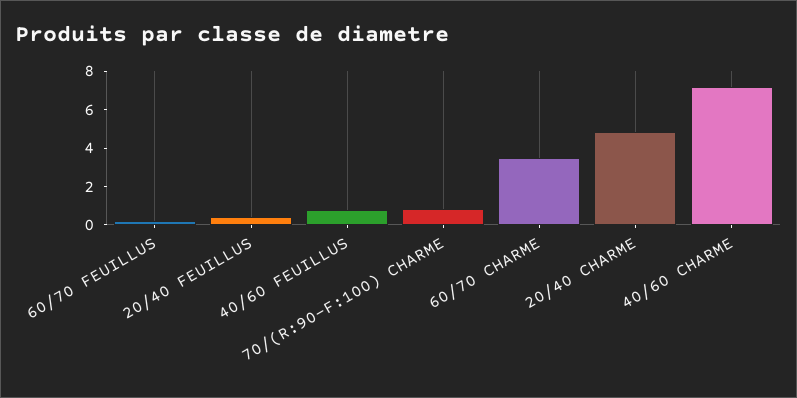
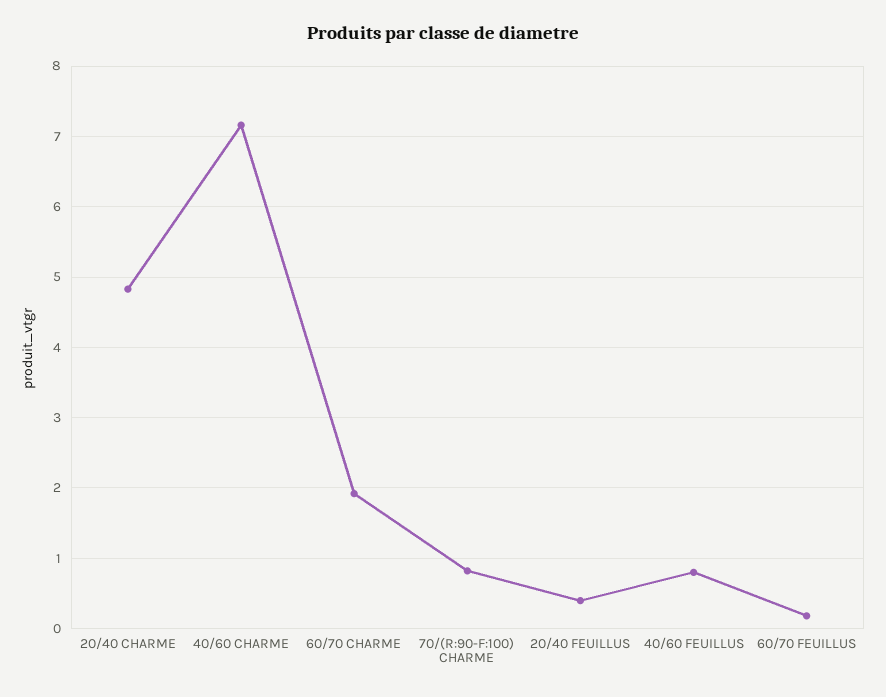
  {
    "60/70 FEUILLUS": 0.2,
    "20/40 FEUILLUS": 0.4,
    "40/60 FEUILLUS": 0.8,
    "70/(R:90-F:100) CHARME": 0.8,
-   "60/70 CHARME": 3.5,
+   "60/70 CHARME": 1.9,
    "20/40 CHARME": 4.8,
    "40/60 CHARME": 7.2
  }

